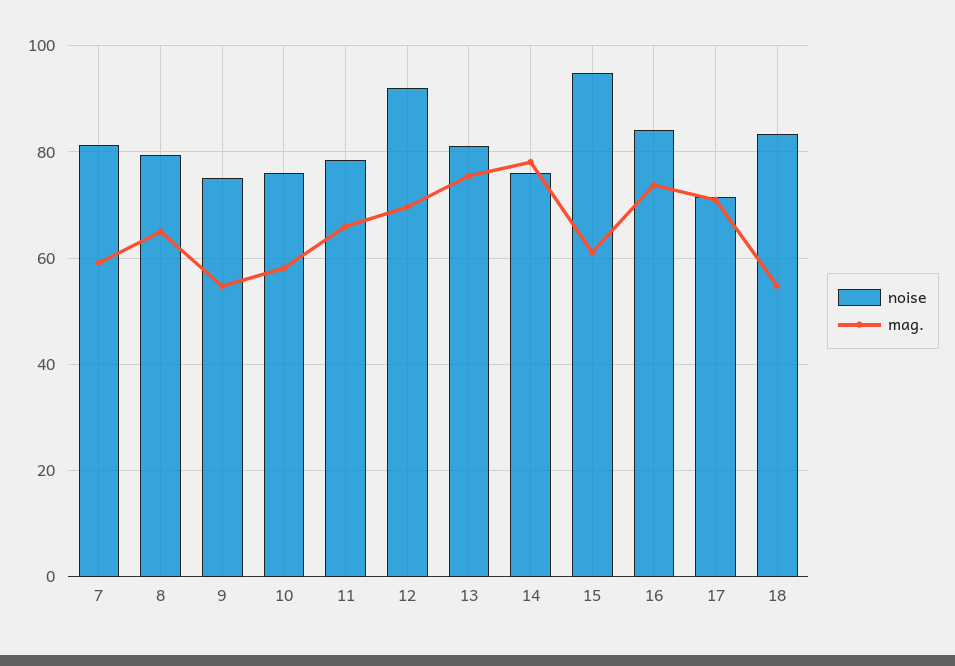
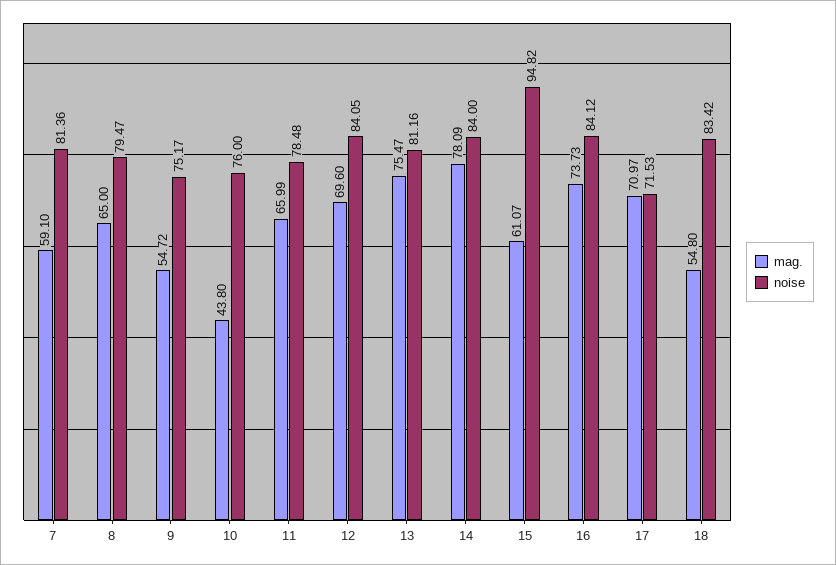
  {
    "noise": {
      "7": 81.36,
      "8": 79.47,
      "9": 75.17,
      "10": 76,
      "11": 78.48,
-     "12": 92,
+     "12": 84.05,
      "13": 81.16,
-     "14": 76,
+     "14": 84,
      "15": 94.82,
      "16": 84.12,
      "17": 71.53,
      "18": 83.42
    },
    "mag.": {
      "7": 59.1,
      "8": 65,
      "9": 54.72,
-     "10": 58,
+     "10": 43.8,
      "11": 65.99,
      "12": 69.6,
      "13": 75.47,
      "14": 78.09,
      "15": 61.07,
      "16": 73.73,
      "17": 70.97,
      "18": 54.8
    }
  }

